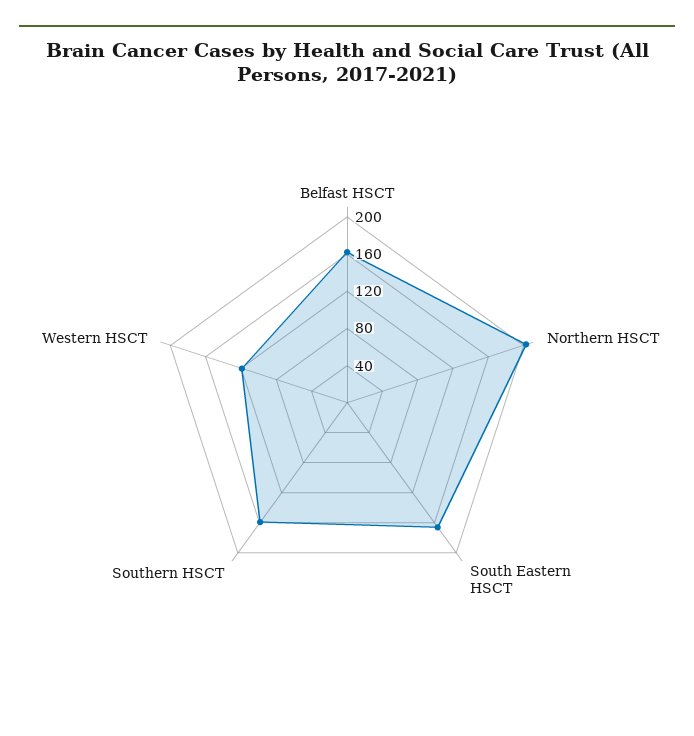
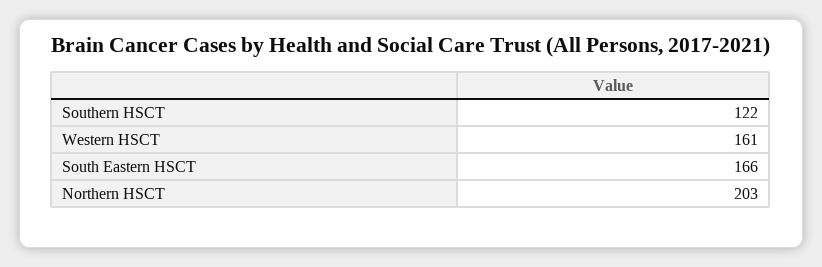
  {
-   "Belfast HSCT": 160,
    "Northern HSCT": 203,
    "South Eastern HSCT": 166,
-   "Southern HSCT": 160,
+   "Southern HSCT": 122,
-   "Western HSCT": 120
+   "Western HSCT": 161
  }

